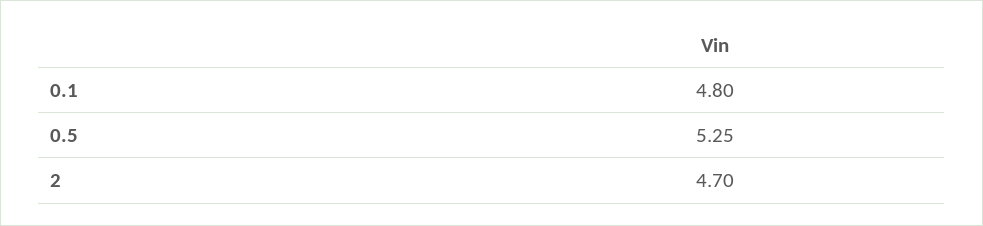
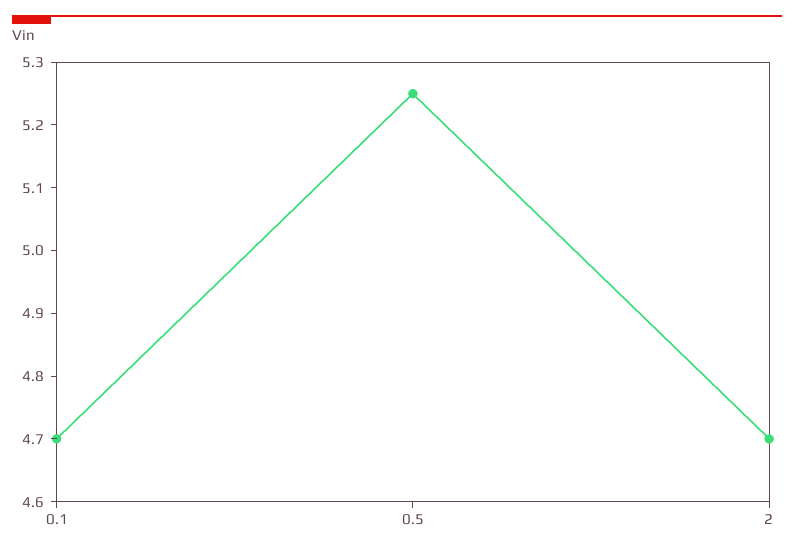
  {
-   "0.1": 4.8,
+   "0.1": 4.7,
    "0.5": 5.25,
    "2": 4.7
  }

